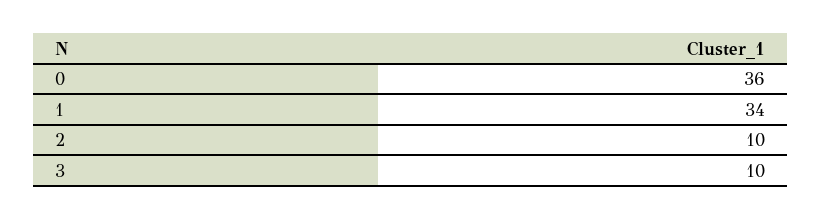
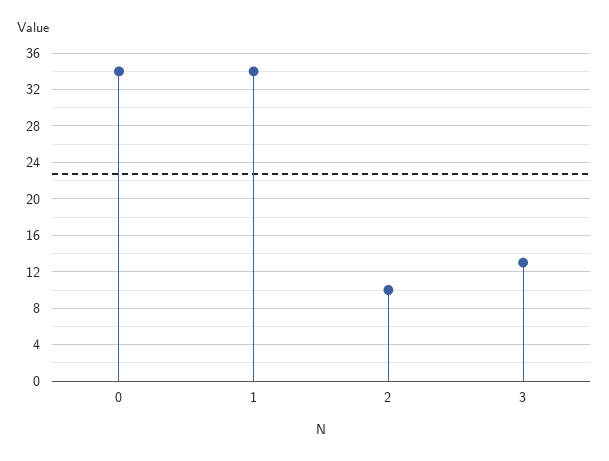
  {
-   "0": 36,
+   "0": 34,
    "1": 34,
    "2": 10,
-   "3": 10
+   "3": 13
  }

